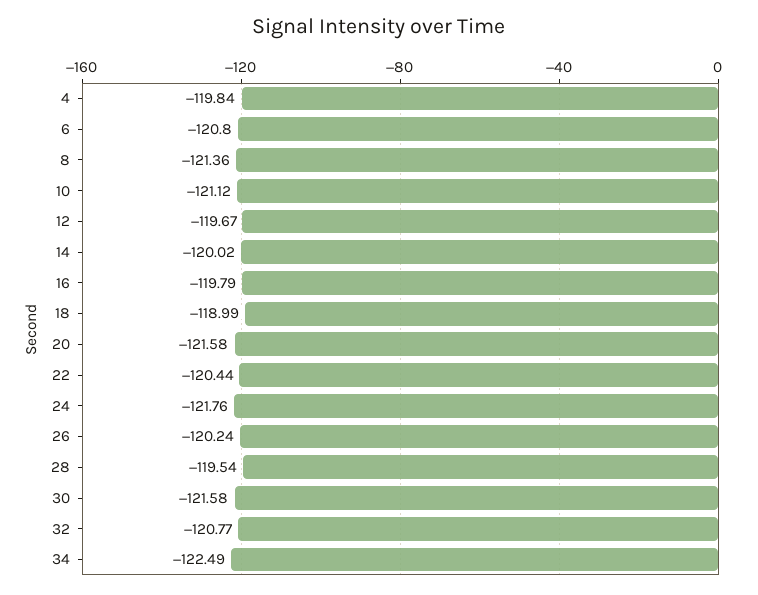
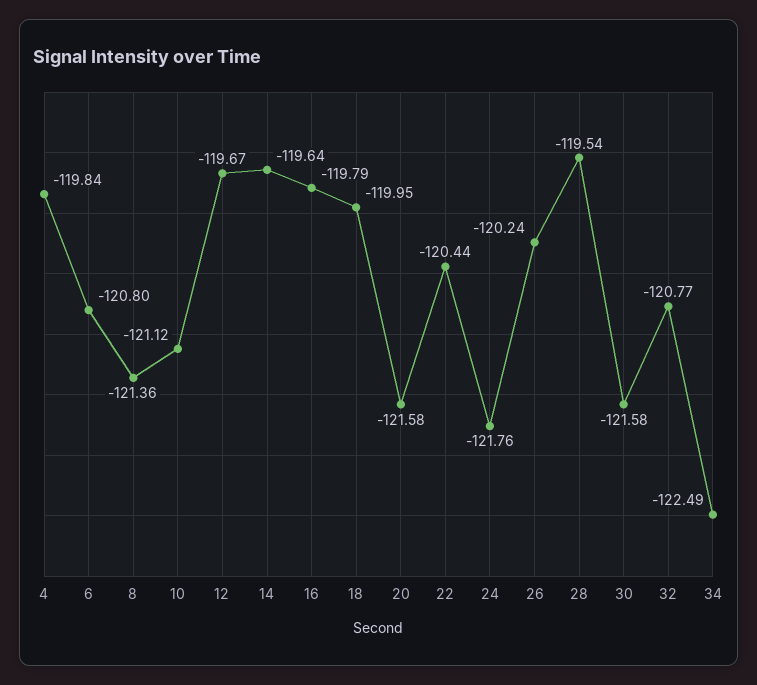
  {
    "4": -119.84,
    "6": -120.8,
    "8": -121.36,
    "10": -121.12,
    "12": -119.67,
-   "14": -120.02,
+   "14": -119.64,
    "16": -119.79,
-   "18": -118.99,
+   "18": -119.95,
    "20": -121.58,
    "22": -120.44,
    "24": -121.76,
    "26": -120.24,
    "28": -119.54,
    "30": -121.58,
    "32": -120.77,
    "34": -122.49
  }

